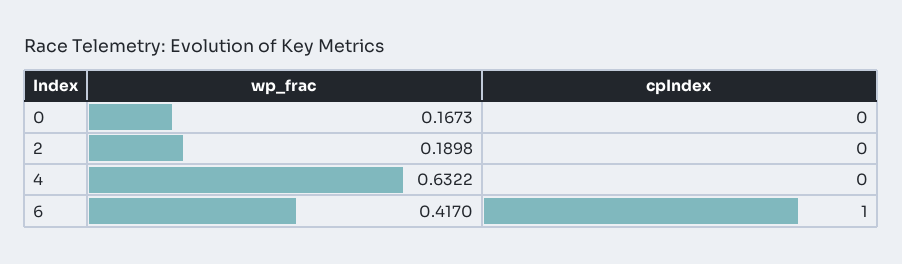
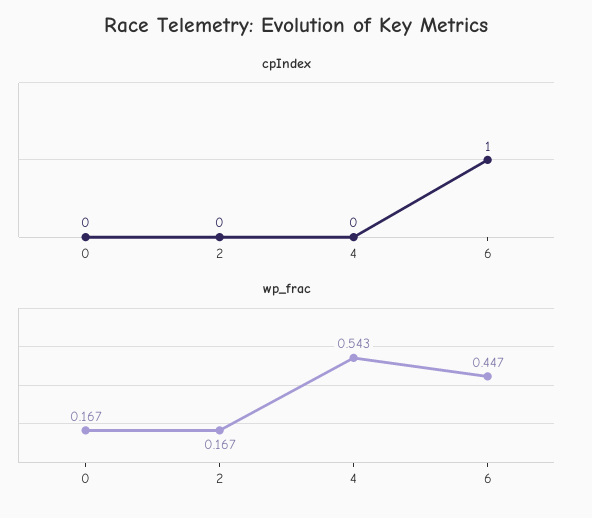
  {
    "wp_frac": {
      "0": 0.1673,
-     "2": 0.1898,
+     "2": 0.167,
-     "4": 0.6322,
+     "4": 0.543,
-     "6": 0.417
+     "6": 0.447
    },
    "cpIndex": {
      "0": 0,
      "2": 0,
      "4": 0,
      "6": 1
    }
  }

